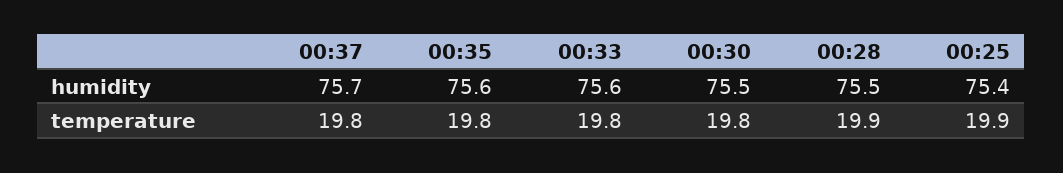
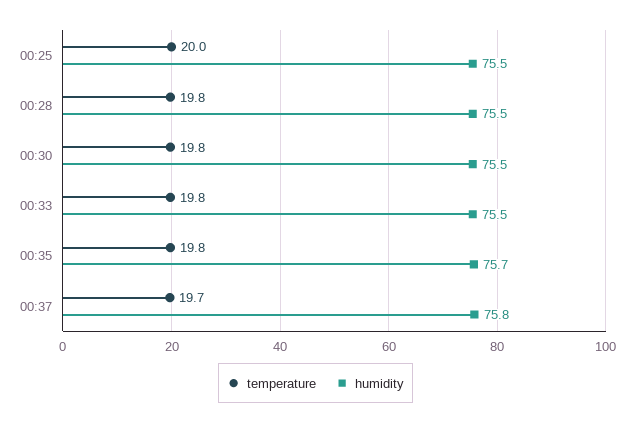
  {
    "humidity": {
-     "00:37": 75.7,
+     "00:37": 75.8,
-     "00:35": 75.6,
+     "00:35": 75.7,
-     "00:33": 75.6,
+     "00:33": 75.5,
      "00:30": 75.5,
      "00:28": 75.5,
-     "00:25": 75.4
+     "00:25": 75.5
    },
    "temperature": {
-     "00:37": 19.8,
+     "00:37": 19.7,
      "00:35": 19.8,
      "00:33": 19.8,
      "00:30": 19.8,
-     "00:28": 19.9,
+     "00:28": 19.8,
-     "00:25": 19.9
+     "00:25": 20
    }
  }

